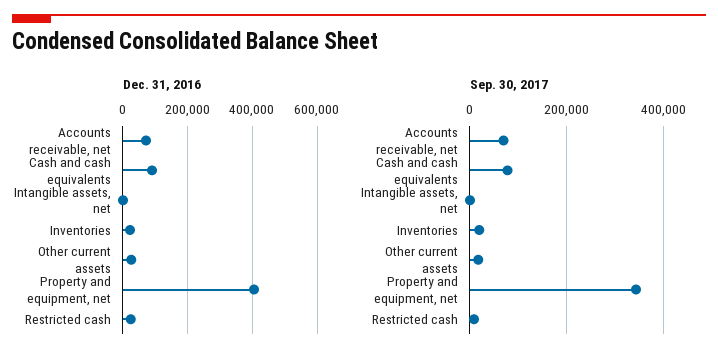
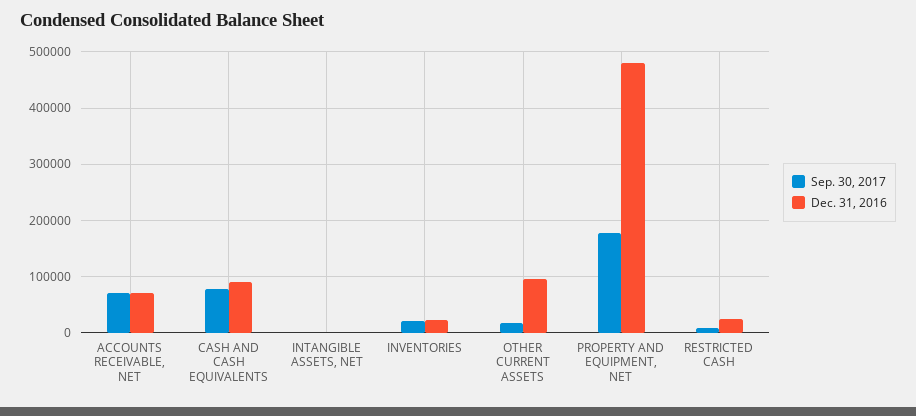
  {
    "Dec. 31, 2016": {
      "Accounts receivable, net": 80000,
      "Cash and cash equivalents": 100000,
      "Intangible assets, net": 0,
      "Inventories": 20000,
-     "Other current assets": 20000,
+     "Other current assets": 100000,
-     "Property and equipment, net": 400000,
+     "Property and equipment, net": 480000,
      "Restricted cash": 20000
    },
    "Sep. 30, 2017": {
      "Accounts receivable, net": 60000,
      "Cash and cash equivalents": 80000,
      "Intangible assets, net": 0,
      "Inventories": 20000,
      "Other current assets": 20000,
-     "Property and equipment, net": 340000,
+     "Property and equipment, net": 180000,
      "Restricted cash": 0
    }
  }

